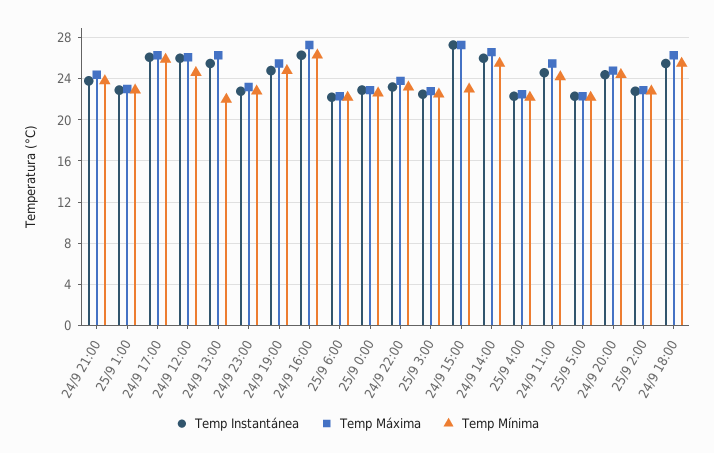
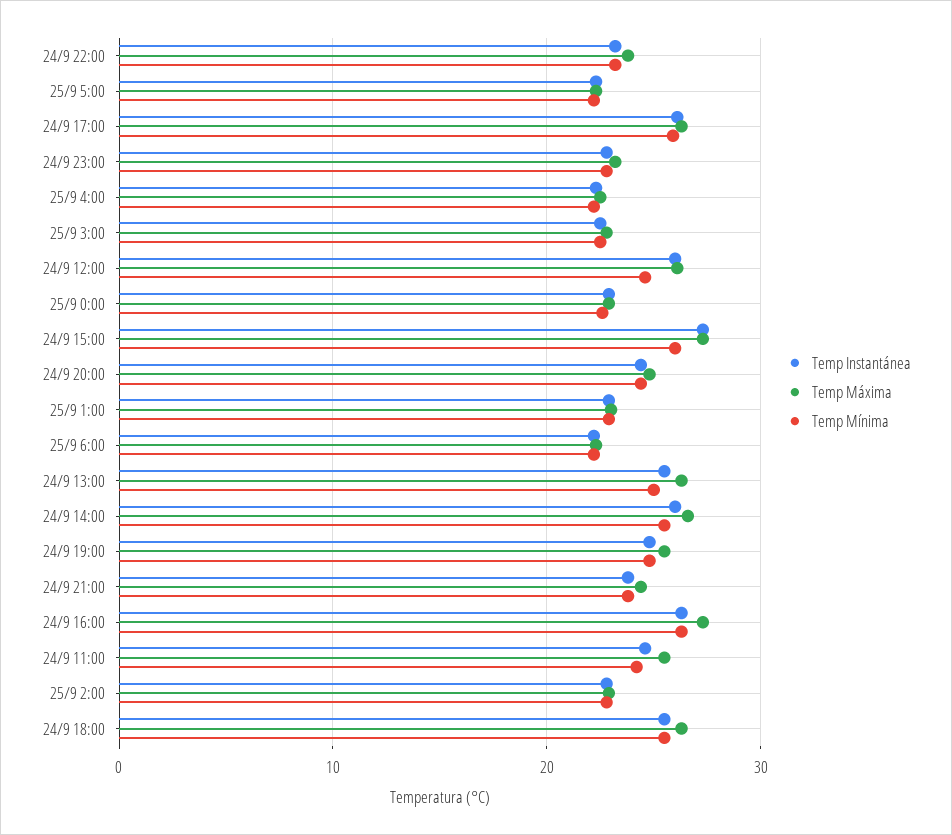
  {
    "Temp Instantánea": {
      "24/9 21:00": 24,
      "25/9 1:00": 23,
      "24/9 17:00": 26,
      "24/9 12:00": 26,
      "24/9 13:00": 26,
      "24/9 23:00": 23,
      "24/9 19:00": 25,
      "24/9 16:00": 26,
      "25/9 6:00": 22,
      "25/9 0:00": 23,
      "24/9 22:00": 23,
      "25/9 3:00": 23,
      "24/9 15:00": 27,
      "24/9 14:00": 26,
      "25/9 4:00": 22,
      "24/9 11:00": 25,
      "25/9 5:00": 22,
      "24/9 20:00": 24,
      "25/9 2:00": 23,
      "24/9 18:00": 26
    },
    "Temp Máxima": {
      "24/9 21:00": 24,
      "25/9 1:00": 23,
      "24/9 17:00": 26,
      "24/9 12:00": 26,
      "24/9 13:00": 26,
      "24/9 23:00": 23,
      "24/9 19:00": 26,
      "24/9 16:00": 27,
      "25/9 6:00": 22,
      "25/9 0:00": 23,
      "24/9 22:00": 24,
      "25/9 3:00": 23,
      "24/9 15:00": 27,
      "24/9 14:00": 27,
      "25/9 4:00": 23,
      "24/9 11:00": 26,
      "25/9 5:00": 22,
      "24/9 20:00": 25,
      "25/9 2:00": 23,
      "24/9 18:00": 26
    },
    "Temp Mínima": {
      "24/9 21:00": 24,
      "25/9 1:00": 23,
      "24/9 17:00": 26,
      "24/9 12:00": 25,
-     "24/9 13:00": 22,
+     "24/9 13:00": 25,
      "24/9 23:00": 23,
      "24/9 19:00": 25,
      "24/9 16:00": 26,
      "25/9 6:00": 22,
      "25/9 0:00": 23,
      "24/9 22:00": 23,
      "25/9 3:00": 23,
-     "24/9 15:00": 23,
+     "24/9 15:00": 26,
      "24/9 14:00": 26,
      "25/9 4:00": 22,
      "24/9 11:00": 24,
      "25/9 5:00": 22,
      "24/9 20:00": 24,
      "25/9 2:00": 23,
      "24/9 18:00": 26
    }
  }

